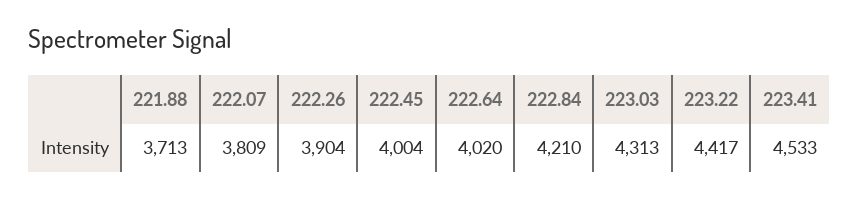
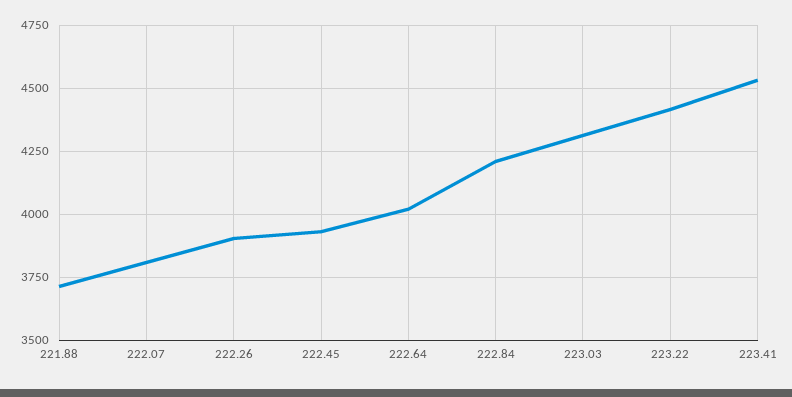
  {
    "221.88": 3713,
    "222.07": 3809,
    "222.26": 3904,
-   "222.45": 4004,
+   "222.45": 3925,
    "222.64": 4020,
    "222.84": 4210,
    "223.03": 4313,
    "223.22": 4417,
    "223.41": 4533
  }

